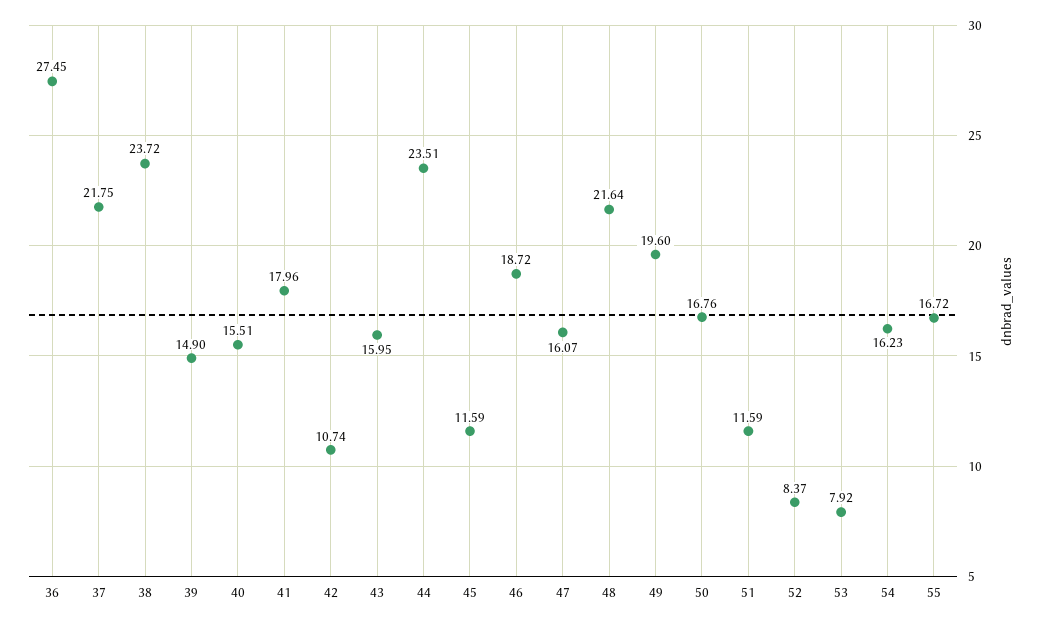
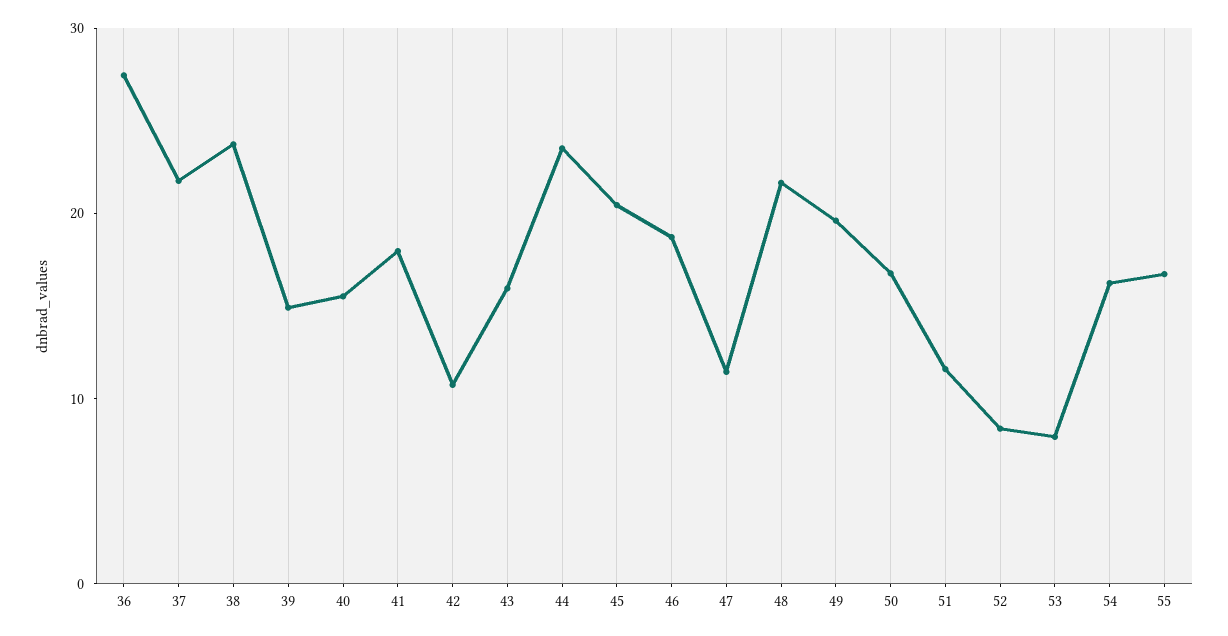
  {
    "36": 27.45,
    "37": 21.75,
    "38": 23.72,
    "39": 14.9,
    "40": 15.51,
    "41": 17.96,
    "42": 10.74,
    "43": 15.95,
    "44": 23.51,
-   "45": 11.59,
+   "45": 20,
    "46": 18.72,
-   "47": 16.07,
+   "47": 12,
    "48": 21.64,
    "49": 19.6,
    "50": 16.76,
    "51": 11.59,
    "52": 8.37,
    "53": 7.92,
    "54": 16.23,
    "55": 16.72
  }

